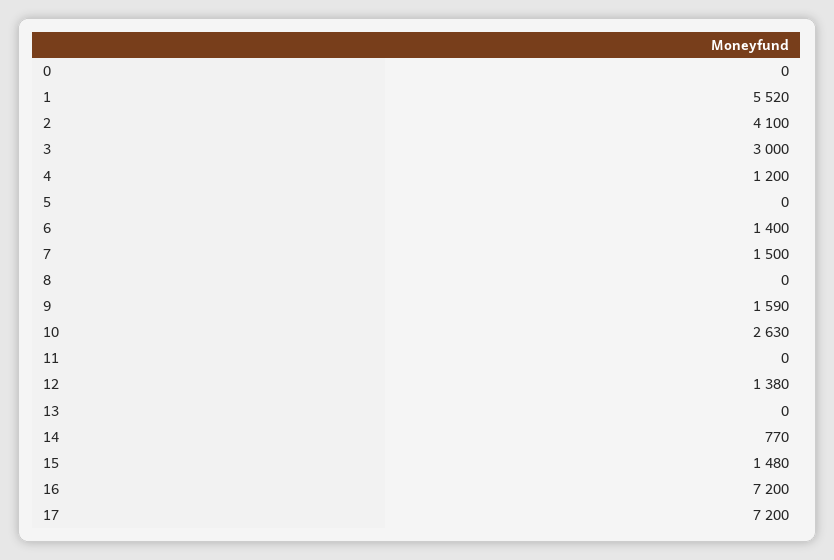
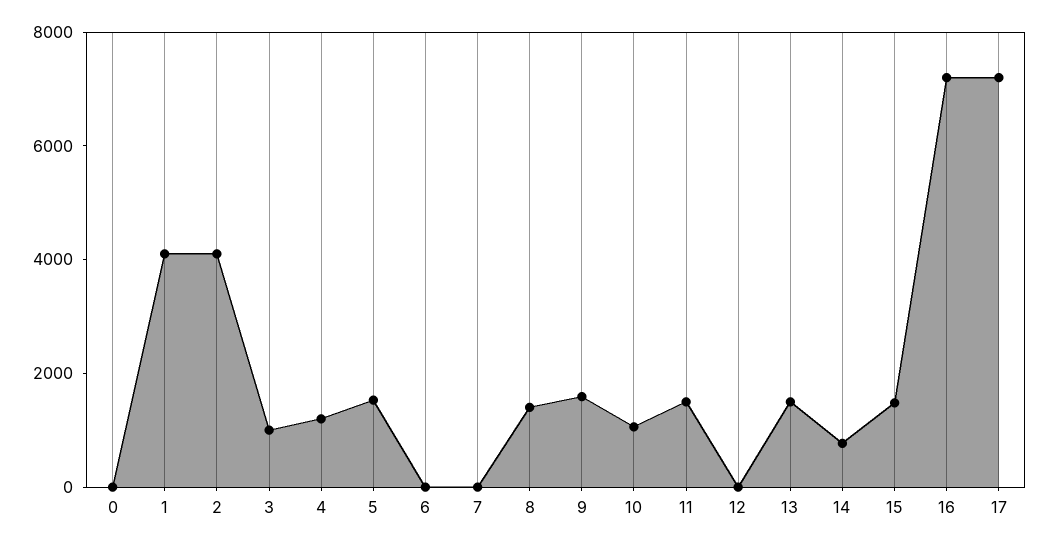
  {
    "0": 0,
-   "1": 5520,
+   "1": 4000,
    "2": 4100,
-   "3": 3000,
+   "3": 1000,
    "4": 1200,
-   "5": 0,
+   "5": 1500,
-   "6": 1400,
+   "6": 0,
-   "7": 1500,
+   "7": 0,
-   "8": 0,
+   "8": 1500,
    "9": 1590,
-   "10": 2630,
+   "10": 1000,
-   "11": 0,
+   "11": 1500,
-   "12": 1380,
+   "12": 0,
-   "13": 0,
+   "13": 1500,
    "14": 770,
    "15": 1480,
    "16": 7200,
    "17": 7200
  }

